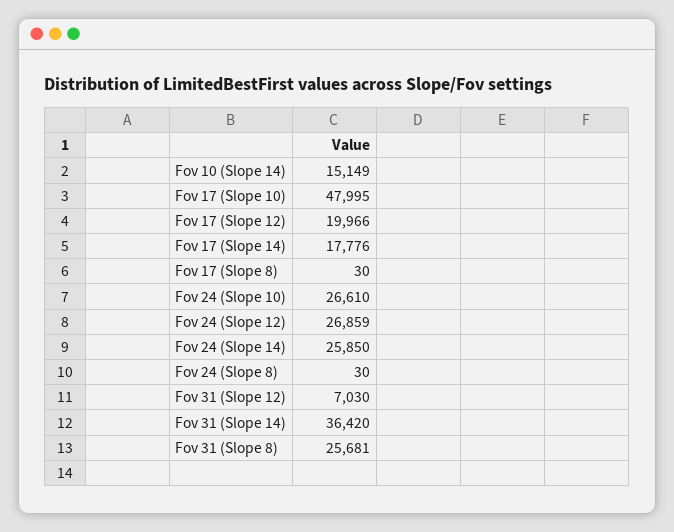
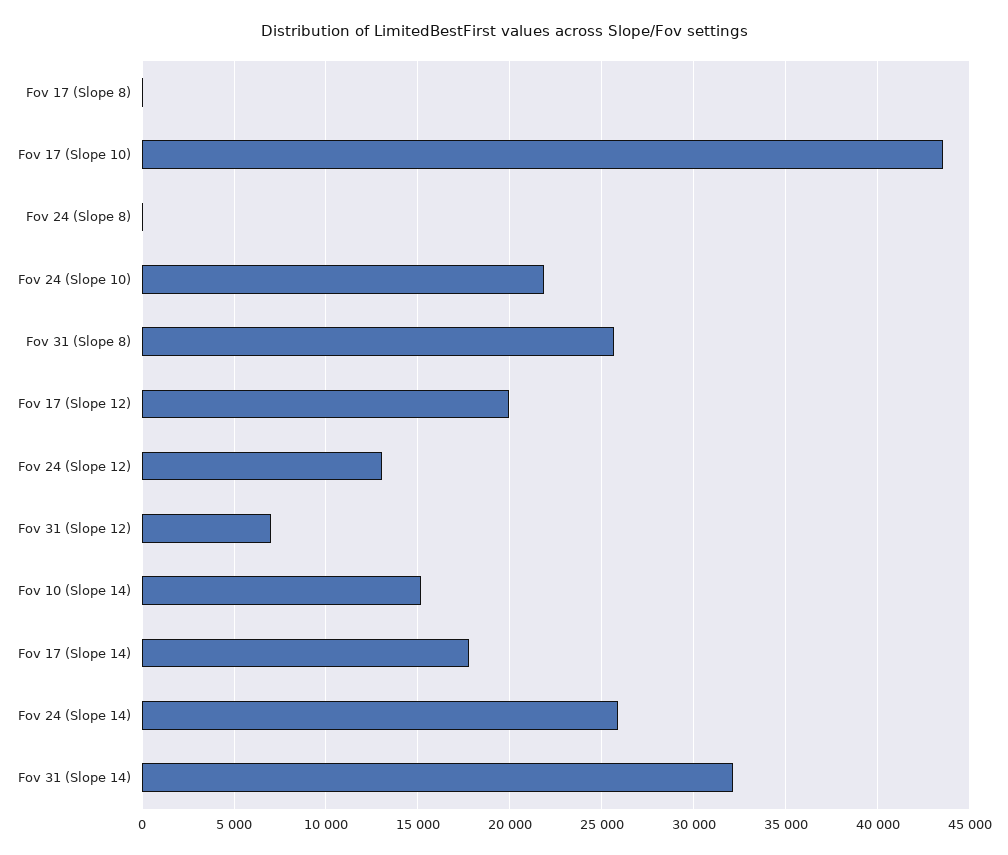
  {
    "Fov 10 (Slope 14)": 15149,
-   "Fov 17 (Slope 10)": 47995,
+   "Fov 17 (Slope 10)": 43500,
    "Fov 17 (Slope 12)": 19966,
    "Fov 17 (Slope 14)": 17776,
    "Fov 17 (Slope 8)": 30,
-   "Fov 24 (Slope 10)": 26610,
+   "Fov 24 (Slope 10)": 22000,
-   "Fov 24 (Slope 12)": 26859,
+   "Fov 24 (Slope 12)": 13000,
    "Fov 24 (Slope 14)": 25850,
    "Fov 24 (Slope 8)": 30,
    "Fov 31 (Slope 12)": 7030,
-   "Fov 31 (Slope 14)": 36420,
+   "Fov 31 (Slope 14)": 32000,
    "Fov 31 (Slope 8)": 25681
  }

